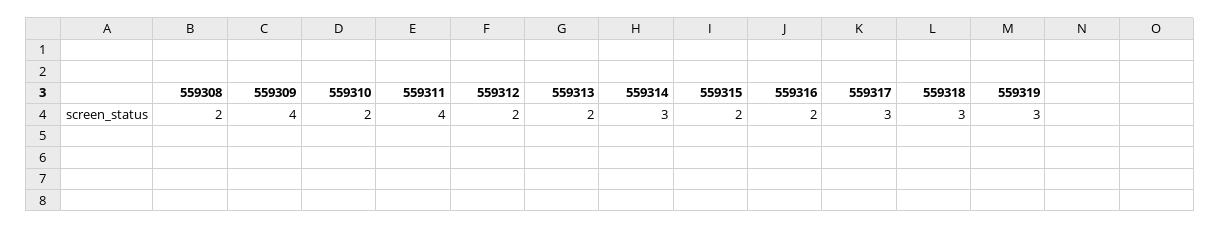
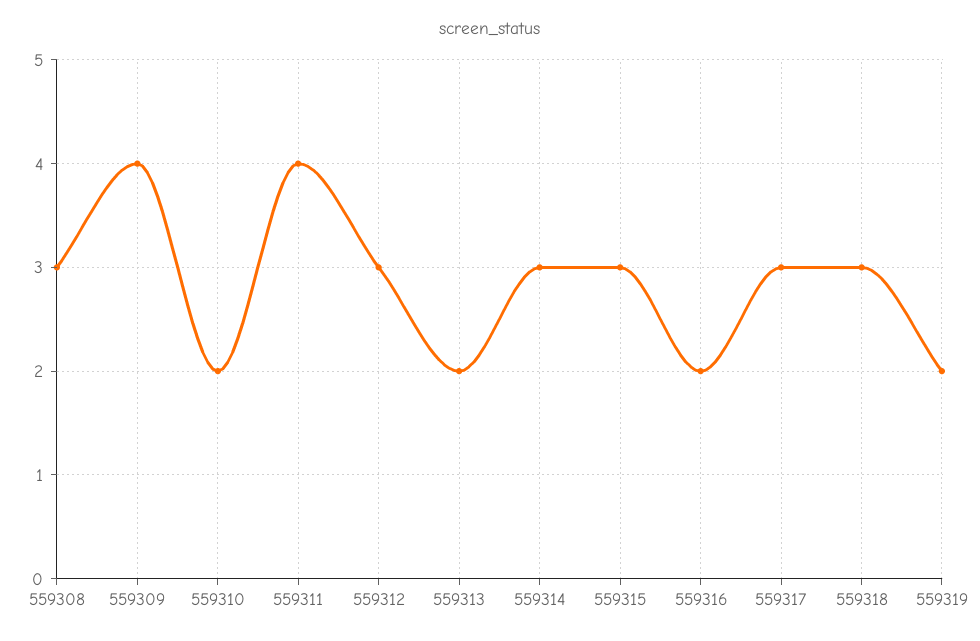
  {
-   "559308": 2,
+   "559308": 3,
    "559309": 4,
    "559310": 2,
    "559311": 4,
-   "559312": 2,
+   "559312": 3,
    "559313": 2,
    "559314": 3,
-   "559315": 2,
+   "559315": 3,
    "559316": 2,
    "559317": 3,
    "559318": 3,
-   "559319": 3
+   "559319": 2
  }

